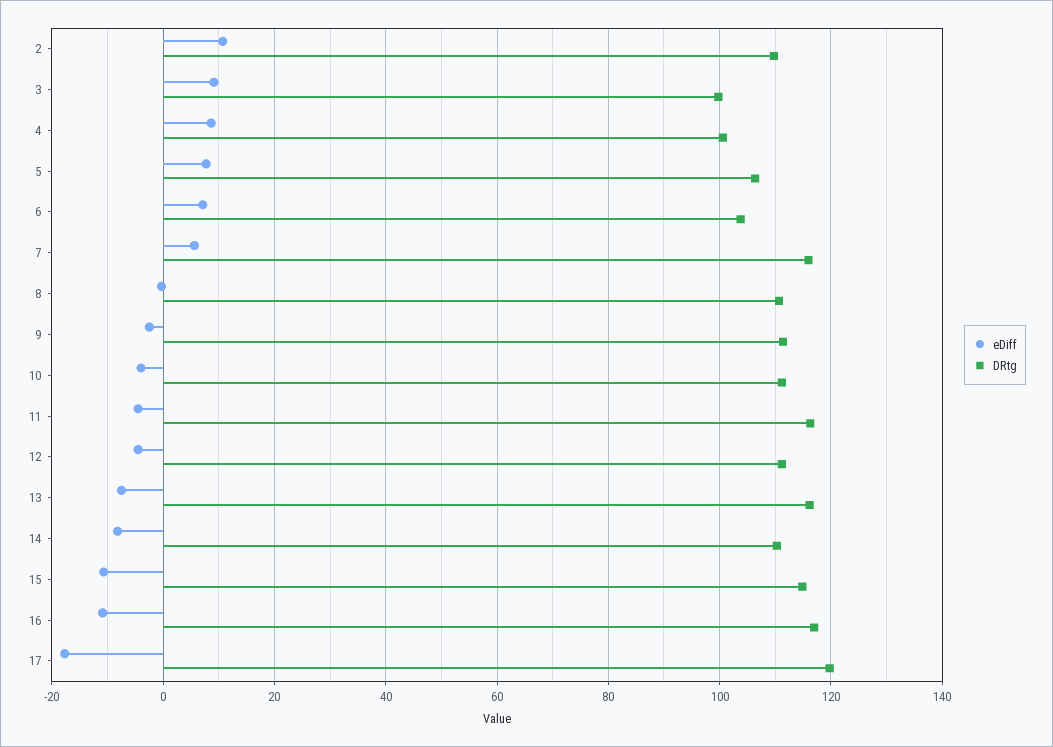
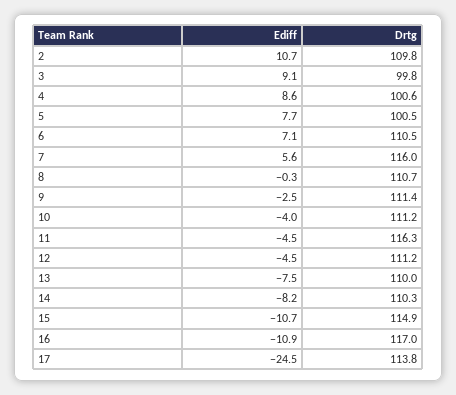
  {
    "eDiff": {
      "2": 10.7,
      "3": 9.1,
      "4": 8.6,
      "5": 7.7,
      "6": 7.1,
      "7": 5.6,
      "8": -0.3,
      "9": -2.5,
      "10": -4,
      "11": -4.5,
      "12": -4.5,
      "13": -7.5,
      "14": -8.2,
      "15": -10.7,
      "16": -10.9,
-     "17": -18
+     "17": -24.5
    },
    "DRtg": {
      "2": 109.8,
      "3": 99.8,
      "4": 100.6,
-     "5": 106,
+     "5": 100.5,
-     "6": 104,
+     "6": 110.5,
      "7": 116,
      "8": 110.7,
      "9": 111.4,
      "10": 111.2,
      "11": 116.3,
      "12": 111.2,
-     "13": 116,
+     "13": 110,
      "14": 110.3,
      "15": 114.9,
      "16": 117,
-     "17": 120
+     "17": 113.8
    }
  }

